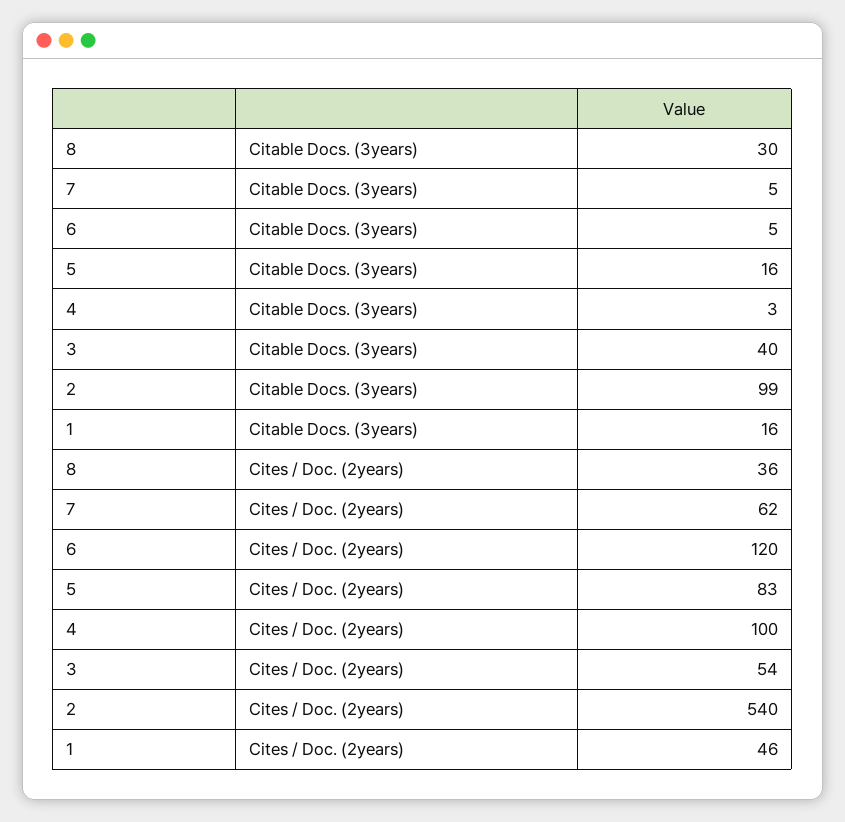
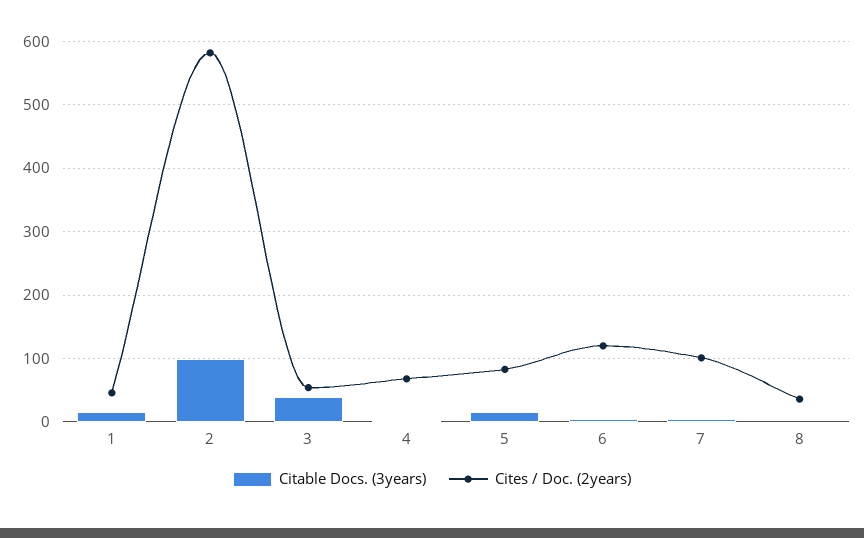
  {
    "Citable Docs. (3years)": {
-     "8": 30,
+     "8": 0,
      "7": 5,
      "6": 5,
      "5": 16,
      "4": 3,
      "3": 40,
      "2": 99,
      "1": 16
    },
    "Cites / Doc. (2years)": {
      "8": 36,
-     "7": 62,
+     "7": 100,
      "6": 120,
      "5": 83,
-     "4": 100,
+     "4": 70,
      "3": 54,
-     "2": 540,
+     "2": 580,
      "1": 46
    }
  }

